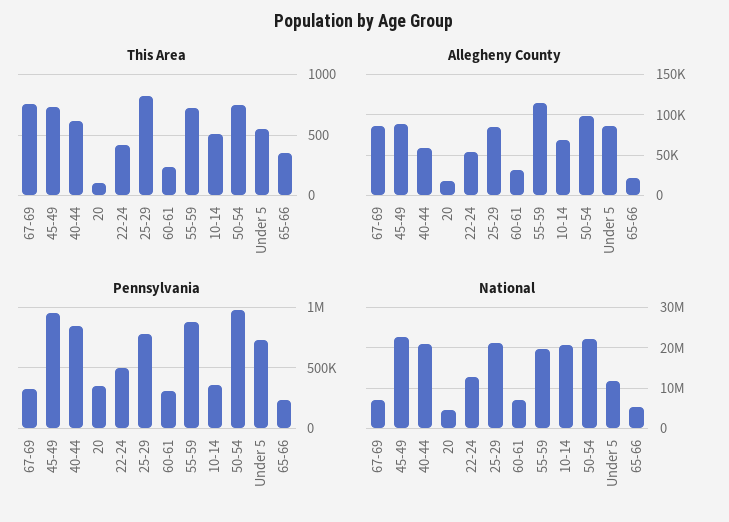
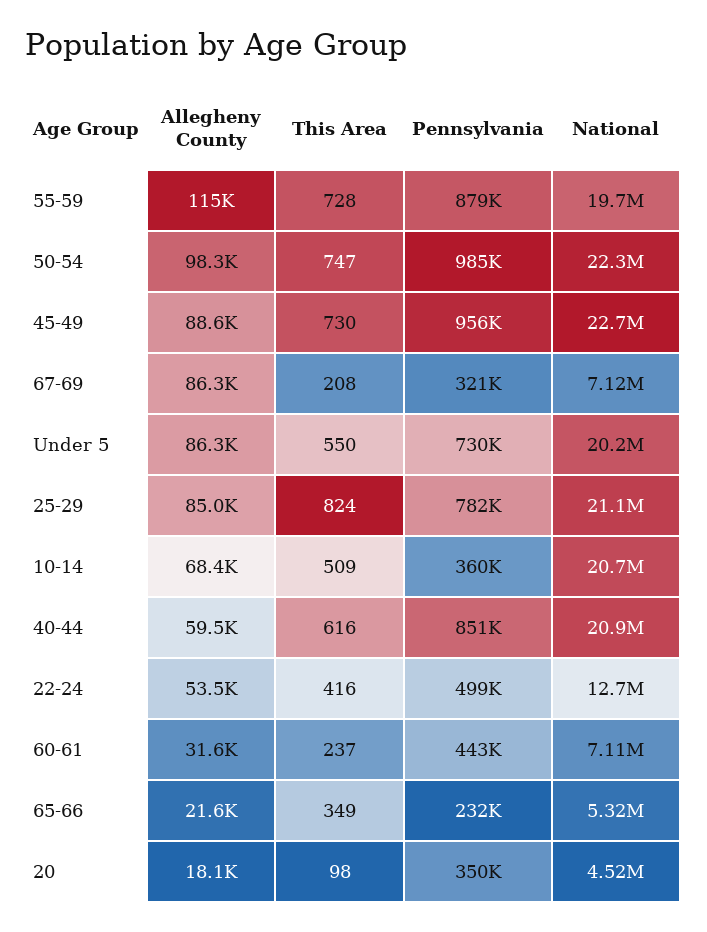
  {
    "This Area": {
-     "67-69": 750,
+     "67-69": 208,
      "45-49": 730,
      "40-44": 616,
      "20": 98,
      "22-24": 416,
      "25-29": 824,
      "60-61": 237,
      "55-59": 728,
      "10-14": 509,
      "50-54": 747,
      "Under 5": 550,
      "65-66": 349
    },
    "Allegheny County": {
      "67-69": 86300,
      "45-49": 88600,
      "40-44": 59500,
      "20": 18100,
      "22-24": 53500,
      "25-29": 85000,
      "60-61": 31600,
      "55-59": 115000,
      "10-14": 68400,
      "50-54": 98300,
      "Under 5": 86300,
      "65-66": 21600
    },
    "Pennsylvania": {
      "67-69": 321000,
      "45-49": 956000,
      "40-44": 851000,
      "20": 350000,
      "22-24": 499000,
      "25-29": 782000,
-     "60-61": 300000,
+     "60-61": 443000,
      "55-59": 879000,
      "10-14": 360000,
      "50-54": 985000,
      "Under 5": 730000,
      "65-66": 232000
    },
    "National": {
      "67-69": 7120000,
      "45-49": 22700000,
      "40-44": 20900000,
      "20": 4520000,
      "22-24": 12700000,
      "25-29": 21100000,
      "60-61": 7110000,
      "55-59": 19700000,
      "10-14": 20700000,
      "50-54": 22300000,
-     "Under 5": 12000000,
+     "Under 5": 20200000,
      "65-66": 5320000
    }
  }

